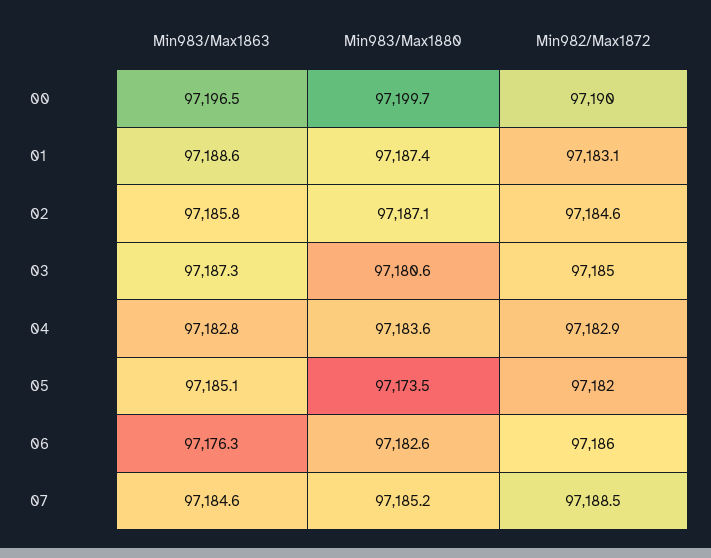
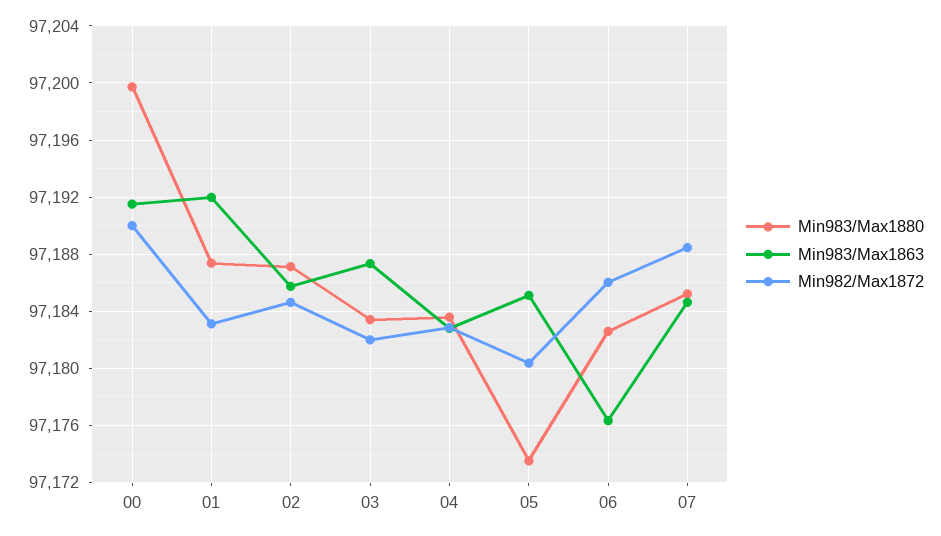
  {
    "Min983/Max1863": {
-     "00": 97196.5,
+     "00": 97191.5,
-     "01": 97188.6,
+     "01": 97192,
      "02": 97185.8,
      "03": 97187.3,
      "04": 97182.8,
      "05": 97185.1,
      "06": 97176.3,
      "07": 97184.6
    },
    "Min983/Max1880": {
      "00": 97199.7,
      "01": 97187.4,
      "02": 97187.1,
-     "03": 97180.6,
+     "03": 97183.5,
      "04": 97183.6,
      "05": 97173.5,
      "06": 97182.6,
      "07": 97185.2
    },
    "Min982/Max1872": {
      "00": 97190,
      "01": 97183.1,
      "02": 97184.6,
-     "03": 97185,
+     "03": 97182,
      "04": 97182.9,
-     "05": 97182,
+     "05": 97180.5,
      "06": 97186,
      "07": 97188.5
    }
  }

